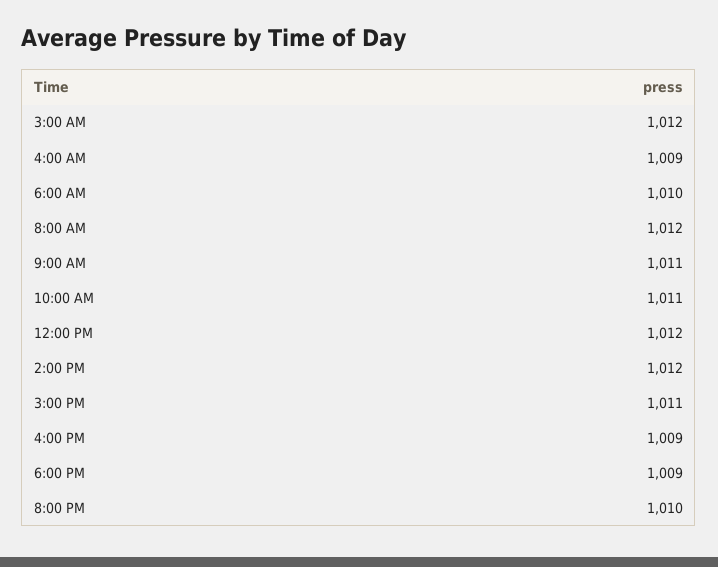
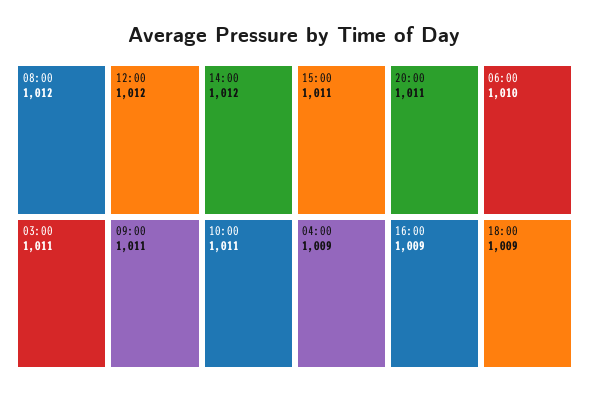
  {
-   "3:00 AM": 1012,
+   "3:00 AM": 1011,
    "4:00 AM": 1009,
    "6:00 AM": 1010,
    "8:00 AM": 1012,
    "9:00 AM": 1011,
    "10:00 AM": 1011,
    "12:00 PM": 1012,
    "2:00 PM": 1012,
    "3:00 PM": 1011,
    "4:00 PM": 1009,
    "6:00 PM": 1009,
-   "8:00 PM": 1010
+   "8:00 PM": 1011
  }

